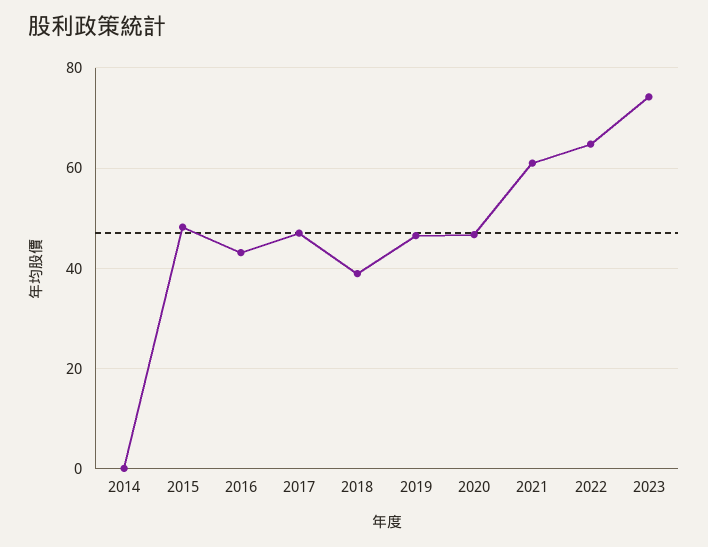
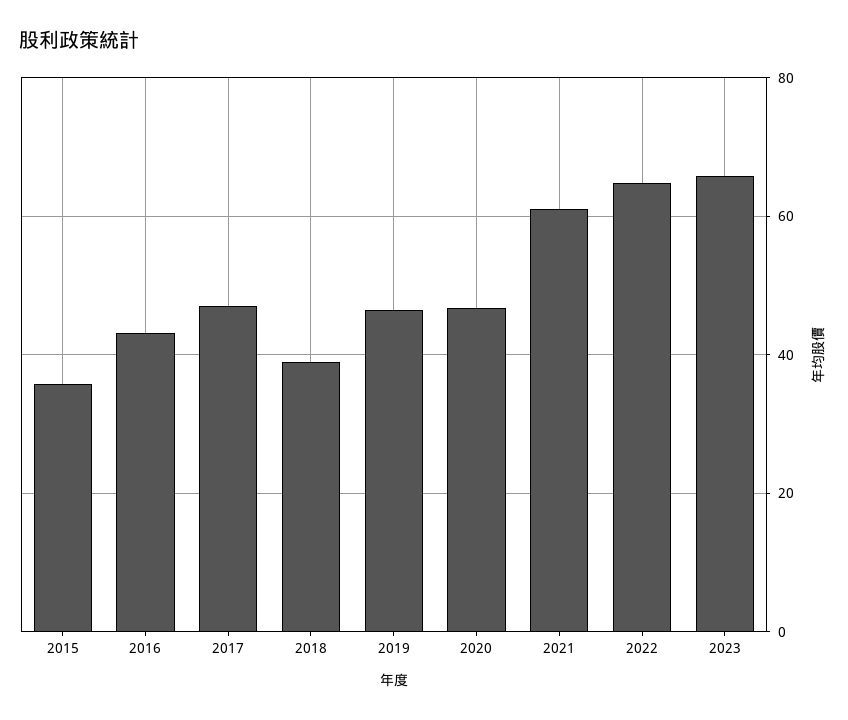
  {
-   "2014": 0,
-   "2015": 48,
+   "2015": 36,
    "2016": 44,
    "2017": 48,
    "2018": 38,
    "2019": 46,
    "2020": 46,
    "2021": 62,
    "2022": 64,
-   "2023": 74
+   "2023": 66
  }

